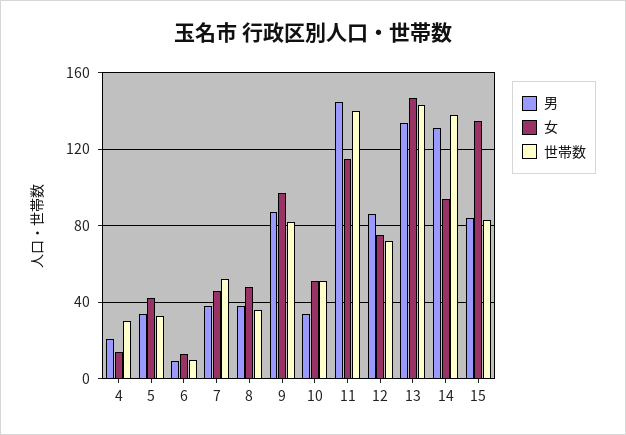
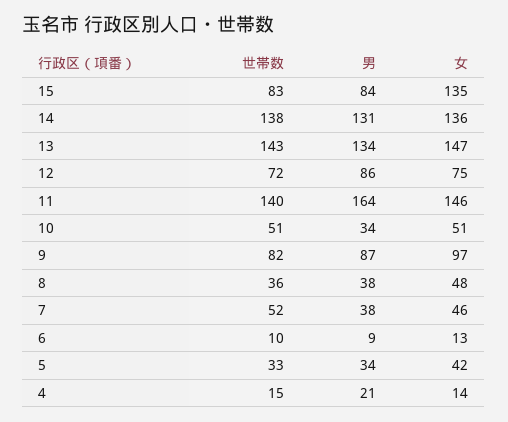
  {
    "男": {
      "4": 21,
      "5": 34,
      "6": 9,
      "7": 38,
      "8": 38,
      "9": 87,
      "10": 34,
-     "11": 145,
+     "11": 164,
      "12": 86,
      "13": 134,
      "14": 131,
      "15": 84
    },
    "女": {
      "4": 14,
      "5": 42,
      "6": 13,
      "7": 46,
      "8": 48,
      "9": 97,
      "10": 51,
-     "11": 115,
+     "11": 146,
      "12": 75,
      "13": 147,
-     "14": 95,
+     "14": 136,
      "15": 135
    },
    "世帯数": {
-     "4": 30,
+     "4": 15,
      "5": 33,
      "6": 10,
      "7": 52,
      "8": 36,
      "9": 82,
      "10": 51,
      "11": 140,
      "12": 72,
      "13": 143,
      "14": 138,
      "15": 83
    }
  }

